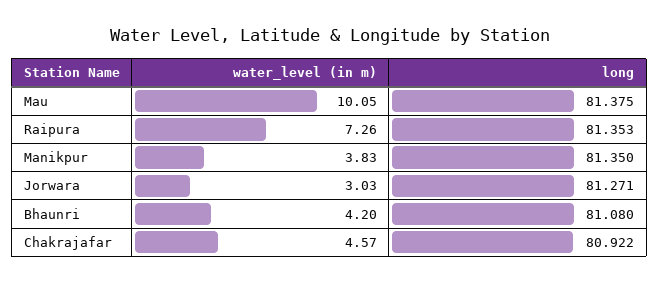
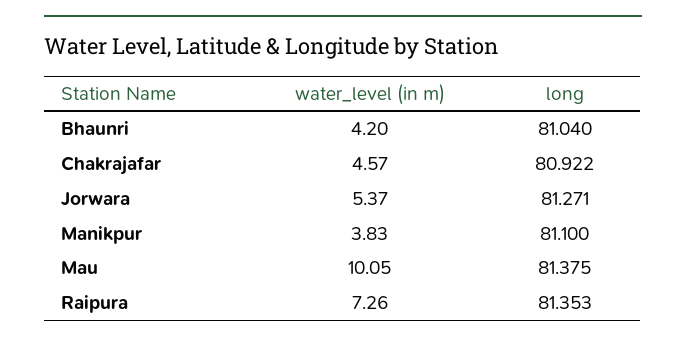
  {
    "water_level (in m)": {
      "Mau": 10.05,
      "Raipura": 7.26,
      "Manikpur": 3.83,
-     "Jorwara": 3.03,
+     "Jorwara": 5.37,
      "Bhaunri": 4.2,
      "Chakrajafar": 4.57
    },
    "long": {
      "Mau": 81.375,
      "Raipura": 81.353,
-     "Manikpur": 81.35,
+     "Manikpur": 81.1,
      "Jorwara": 81.271,
-     "Bhaunri": 81.08,
+     "Bhaunri": 81.04,
      "Chakrajafar": 80.922
    }
  }

